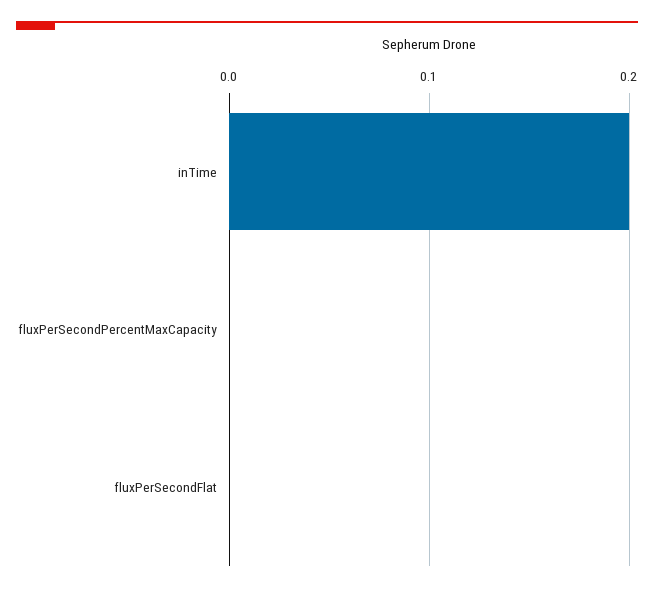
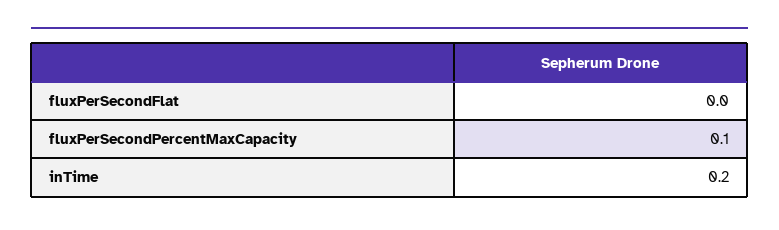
  {
    "inTime": 0.2,
-   "fluxPerSecondPercentMaxCapacity": 0,
+   "fluxPerSecondPercentMaxCapacity": 0.1,
    "fluxPerSecondFlat": 0
  }

